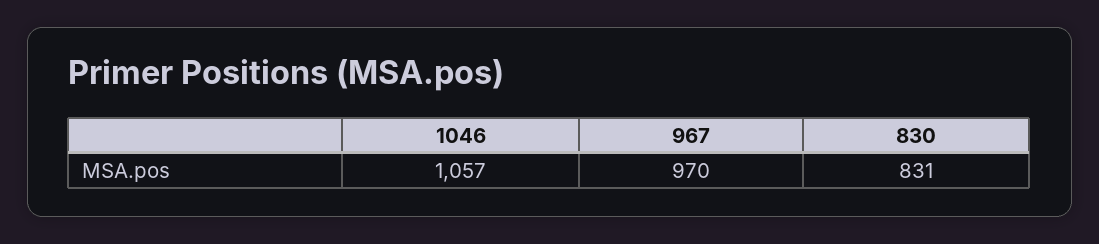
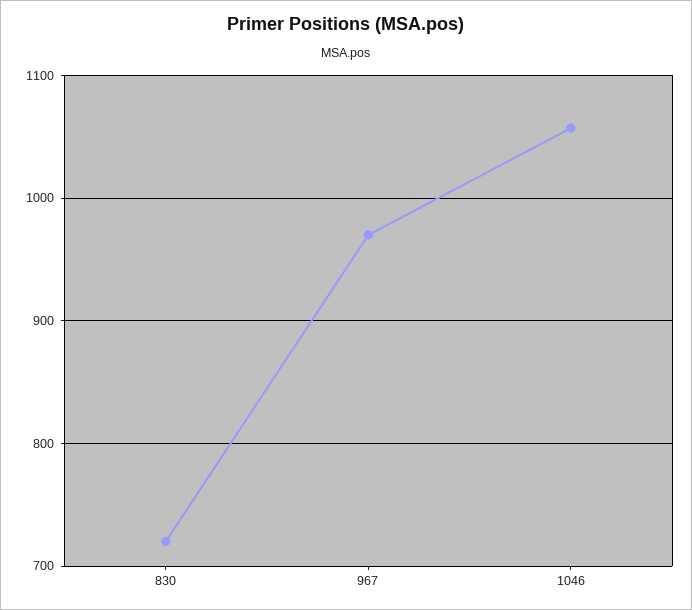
  {
    "1046": 1057,
    "967": 970,
-   "830": 831
+   "830": 720
  }

